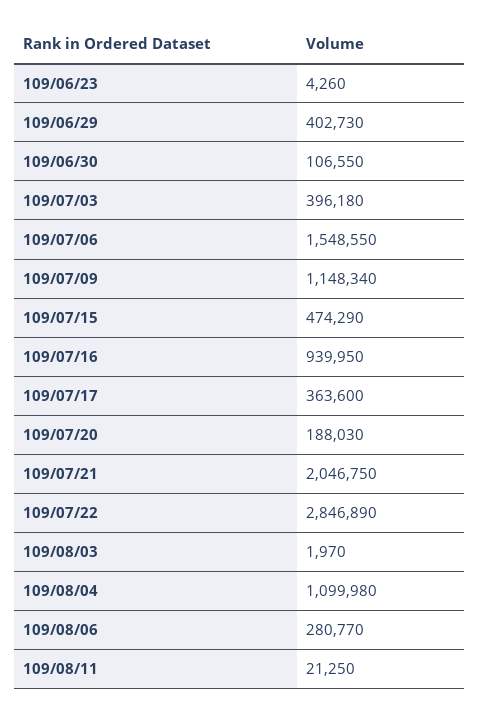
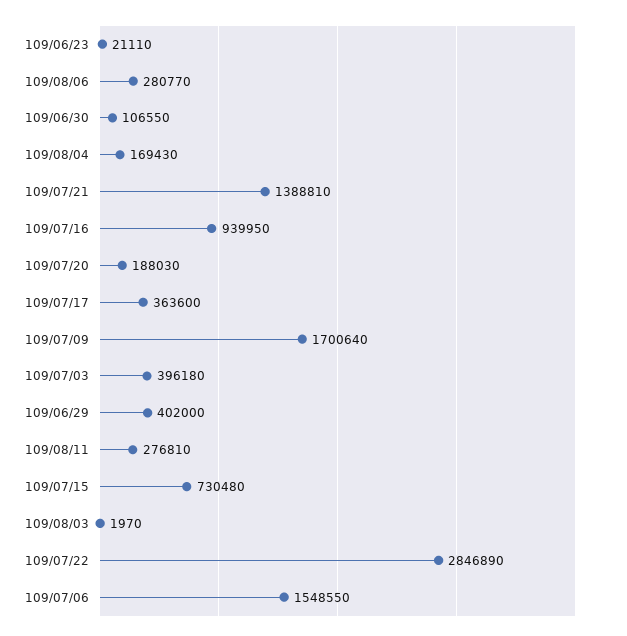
  {
-   "109/06/23": 4260,
+   "109/06/23": 21110,
-   "109/06/29": 402730,
+   "109/06/29": 402000,
    "109/06/30": 106550,
    "109/07/03": 396180,
    "109/07/06": 1548550,
-   "109/07/09": 1148340,
+   "109/07/09": 1700640,
-   "109/07/15": 474290,
+   "109/07/15": 730480,
    "109/07/16": 939950,
    "109/07/17": 363600,
    "109/07/20": 188030,
-   "109/07/21": 2046750,
+   "109/07/21": 1388810,
    "109/07/22": 2846890,
    "109/08/03": 1970,
-   "109/08/04": 1099980,
+   "109/08/04": 169430,
    "109/08/06": 280770,
-   "109/08/11": 21250
+   "109/08/11": 276810
  }

